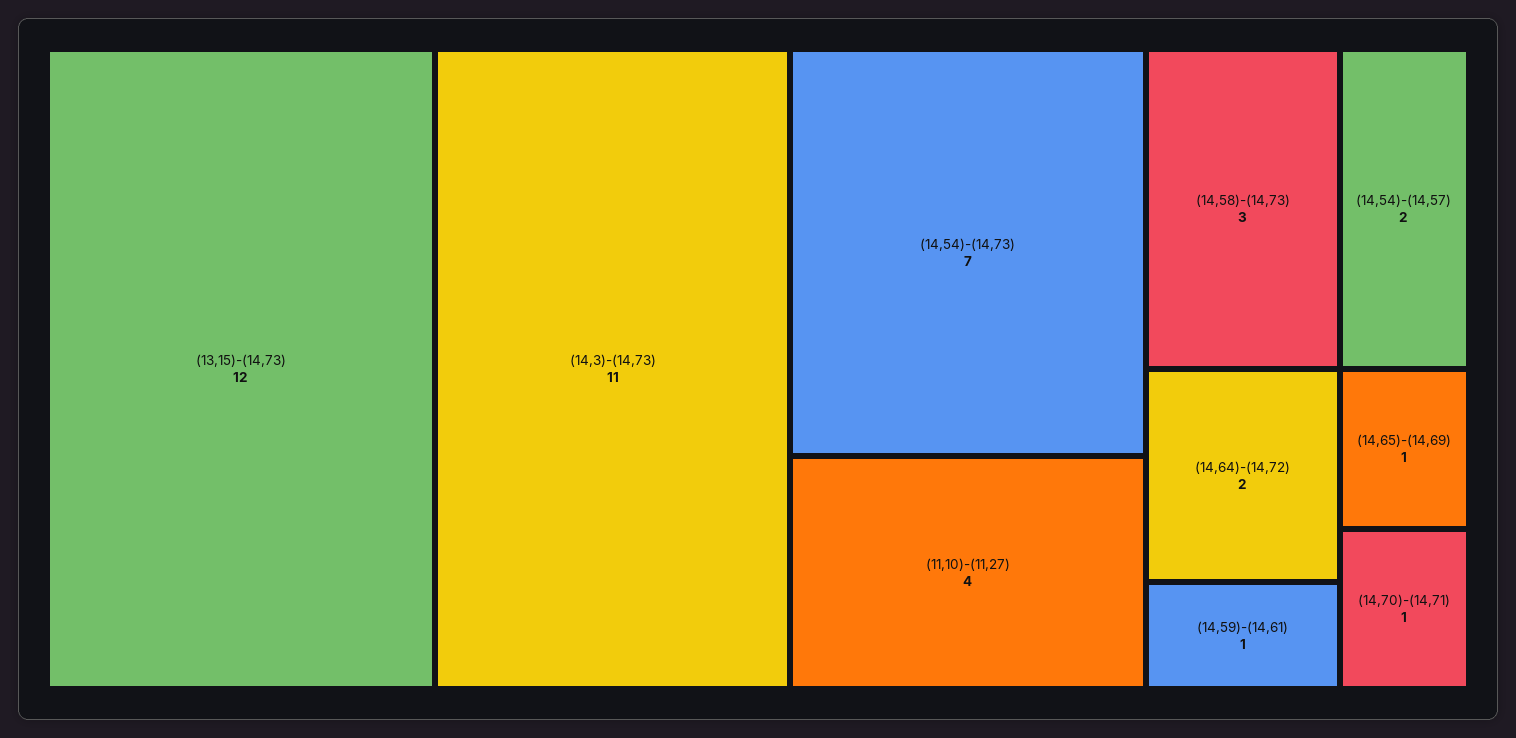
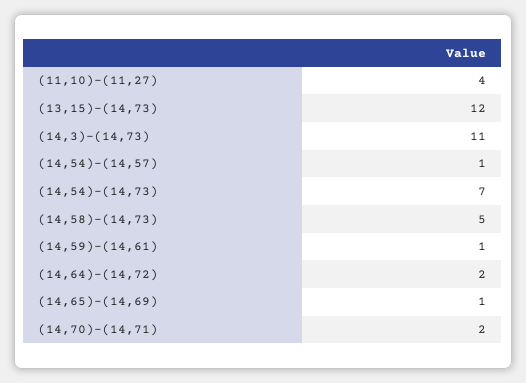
  {
    "(13,15)-(14,73)": 12,
    "(14,3)-(14,73)": 11,
    "(14,54)-(14,73)": 7,
    "(11,10)-(11,27)": 4,
-   "(14,58)-(14,73)": 3,
+   "(14,58)-(14,73)": 5,
-   "(14,54)-(14,57)": 2,
+   "(14,54)-(14,57)": 1,
    "(14,64)-(14,72)": 2,
    "(14,59)-(14,61)": 1,
    "(14,65)-(14,69)": 1,
-   "(14,70)-(14,71)": 1
+   "(14,70)-(14,71)": 2
  }

